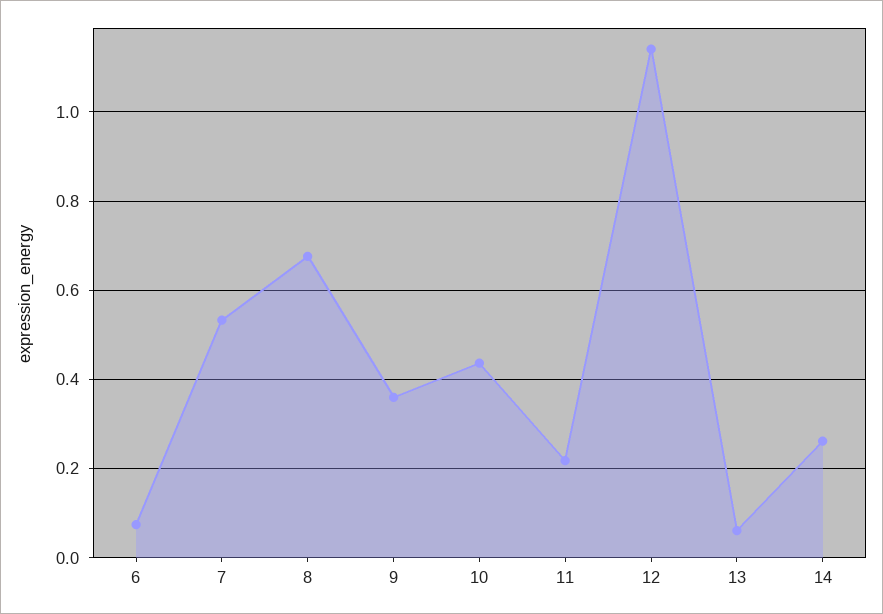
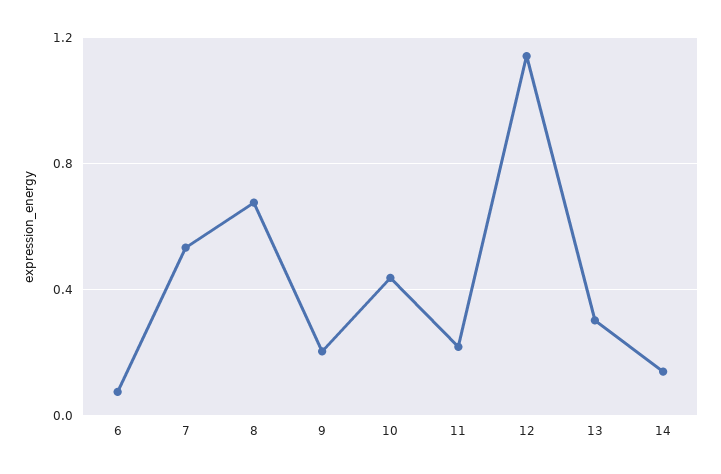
  {
    "6": 0.08,
    "7": 0.54,
    "8": 0.68,
-   "9": 0.36,
+   "9": 0.2,
    "10": 0.44,
    "11": 0.22,
    "12": 1.14,
-   "13": 0.06,
+   "13": 0.3,
-   "14": 0.26
+   "14": 0.15
  }

